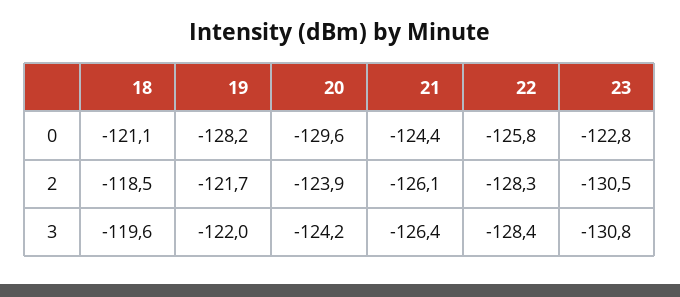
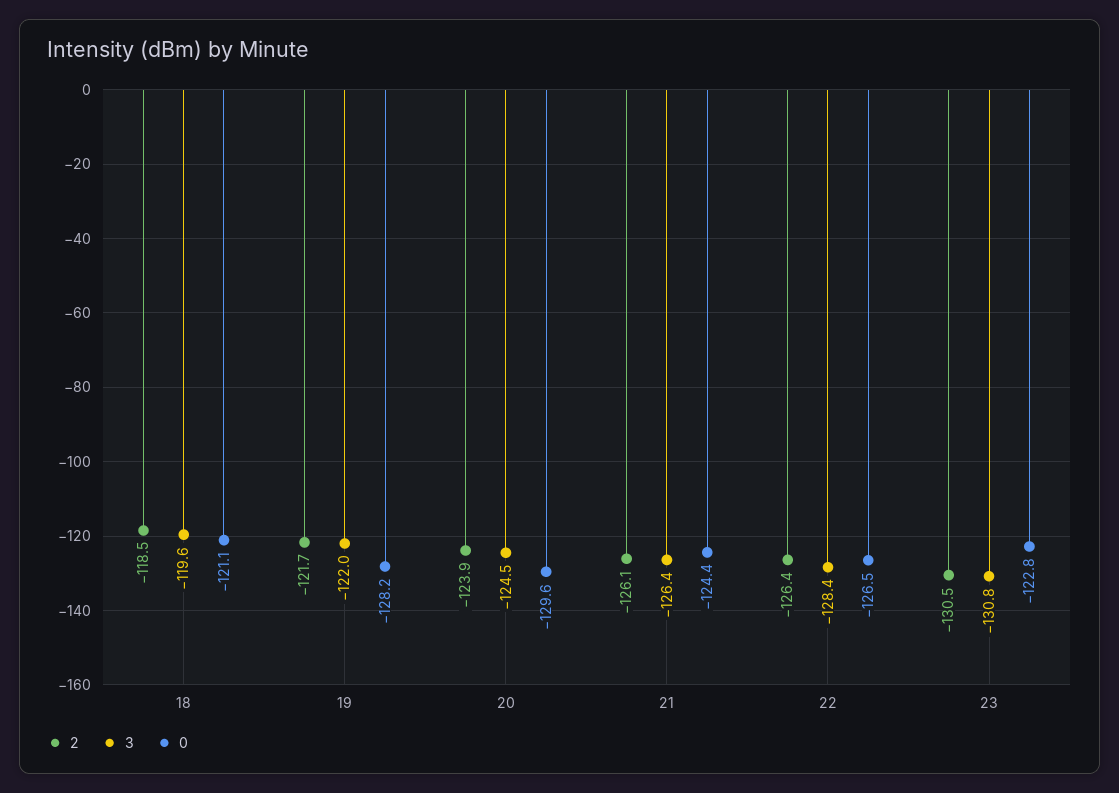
  {
    "0": {
      "18": -121.1,
      "19": -128.2,
      "20": -129.6,
      "21": -124.4,
-     "22": -125.8,
+     "22": -126.5,
      "23": -122.8
    },
    "2": {
      "18": -118.5,
      "19": -121.7,
      "20": -123.9,
      "21": -126.1,
-     "22": -128.3,
+     "22": -126.4,
      "23": -130.5
    },
    "3": {
      "18": -119.6,
      "19": -122,
-     "20": -124.2,
+     "20": -124.5,
      "21": -126.4,
      "22": -128.4,
      "23": -130.8
    }
  }

